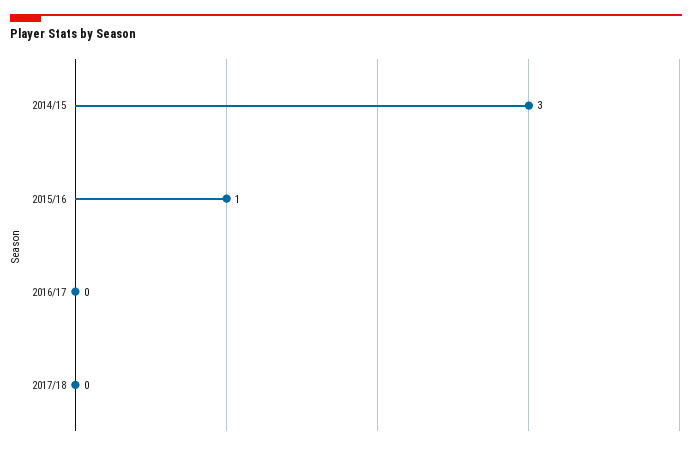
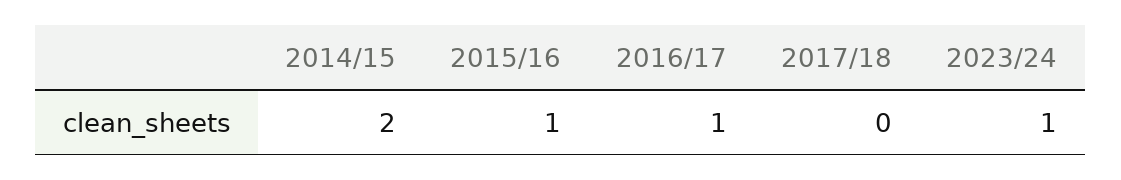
  {
-   "2014/15": 3,
+   "2014/15": 2,
    "2015/16": 1,
-   "2016/17": 0,
+   "2016/17": 1,
-   "2017/18": 0
+   "2017/18": 0,
+   "2023/24": 1
  }

